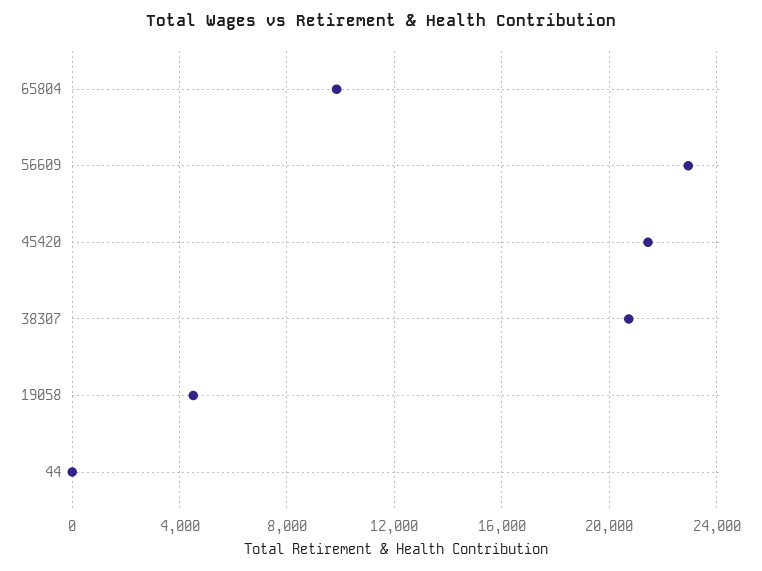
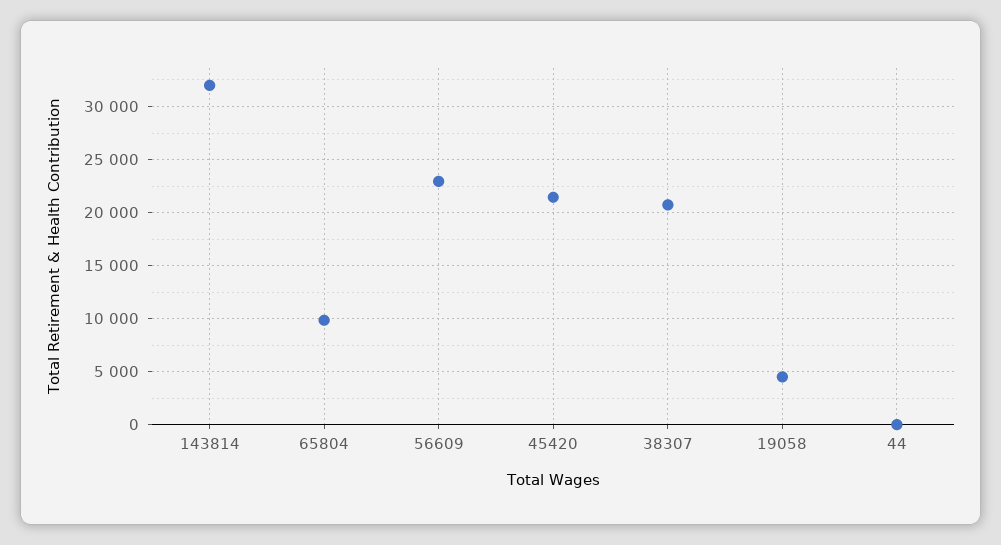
  {
    "65804": 10000,
    "56609": 23000,
    "45420": 21500,
    "38307": 20500,
    "19058": 4500,
-   "44": 0
+   "44": 0,
+   "143814": 32000
  }

